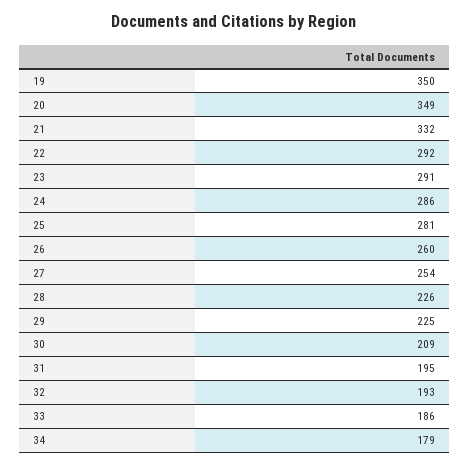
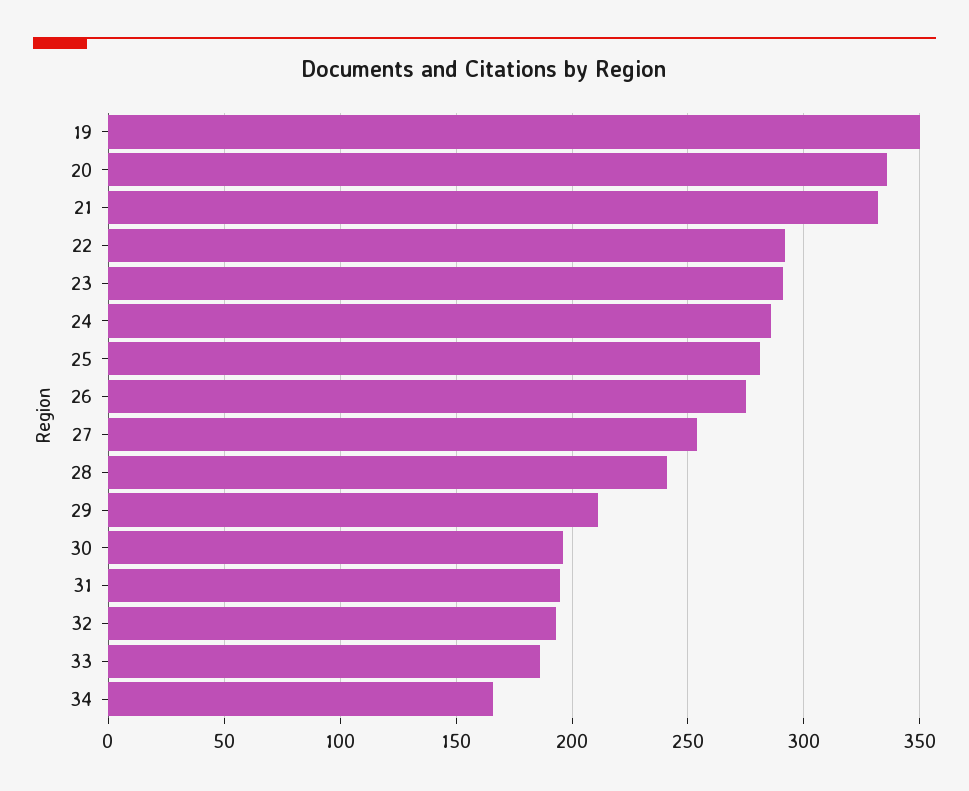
  {
    "19": 350,
-   "20": 349,
+   "20": 335,
    "21": 332,
    "22": 292,
    "23": 291,
    "24": 286,
    "25": 281,
-   "26": 260,
+   "26": 275,
    "27": 254,
-   "28": 226,
+   "28": 240,
-   "29": 225,
+   "29": 210,
-   "30": 209,
+   "30": 195,
    "31": 195,
    "32": 193,
    "33": 186,
-   "34": 179
+   "34": 165
  }

